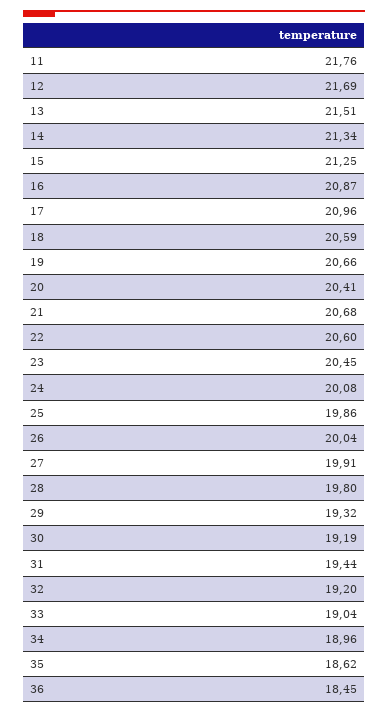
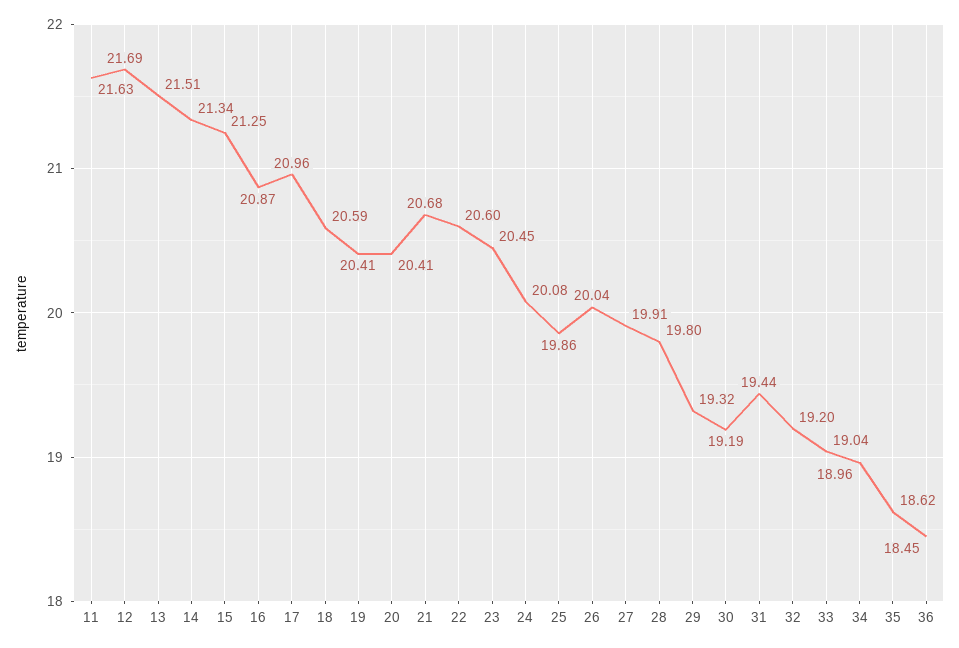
  {
-   "11": 21.76,
+   "11": 21.63,
    "12": 21.69,
    "13": 21.51,
    "14": 21.34,
    "15": 21.25,
    "16": 20.87,
    "17": 20.96,
    "18": 20.59,
-   "19": 20.66,
+   "19": 20.41,
    "20": 20.41,
    "21": 20.68,
    "22": 20.6,
    "23": 20.45,
    "24": 20.08,
    "25": 19.86,
    "26": 20.04,
    "27": 19.91,
    "28": 19.8,
    "29": 19.32,
    "30": 19.19,
    "31": 19.44,
    "32": 19.2,
    "33": 19.04,
    "34": 18.96,
    "35": 18.62,
    "36": 18.45
  }

